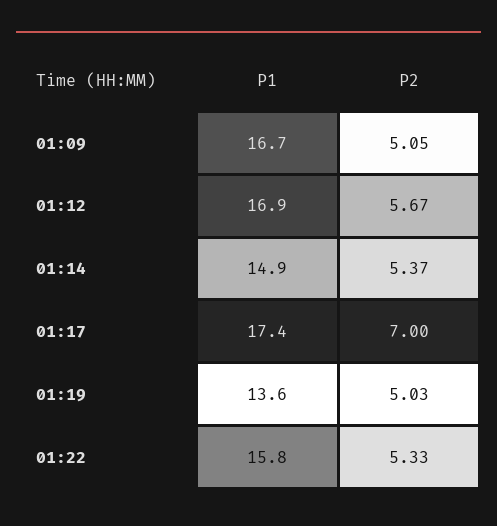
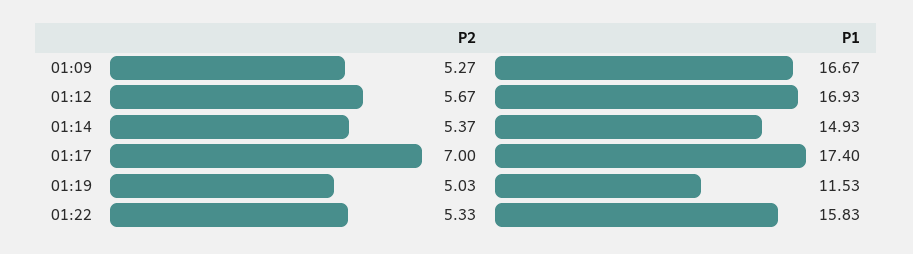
  {
    "P1": {
      "01:09": 16.67,
      "01:12": 16.93,
      "01:14": 14.93,
      "01:17": 17.4,
-     "01:19": 13.6,
+     "01:19": 11.53,
      "01:22": 15.83
    },
    "P2": {
-     "01:09": 5.05,
+     "01:09": 5.27,
      "01:12": 5.67,
      "01:14": 5.37,
      "01:17": 7,
      "01:19": 5.03,
      "01:22": 5.33
    }
  }

